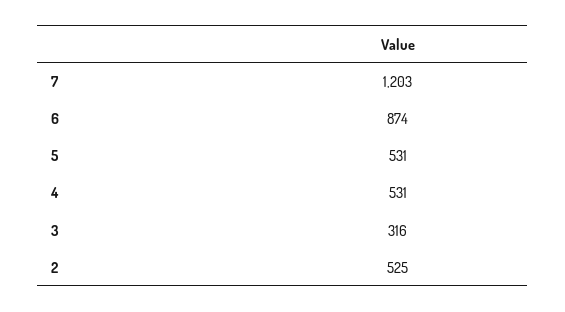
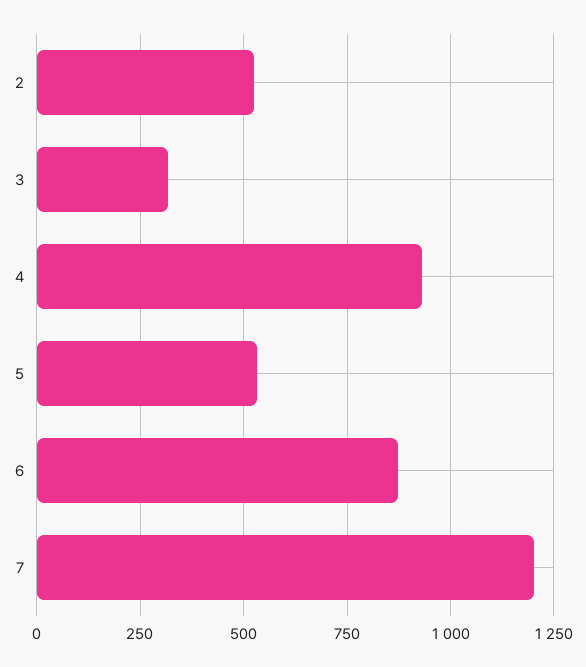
  {
    "7": 1203,
    "6": 874,
    "5": 531,
-   "4": 531,
+   "4": 925,
    "3": 316,
    "2": 525
  }

